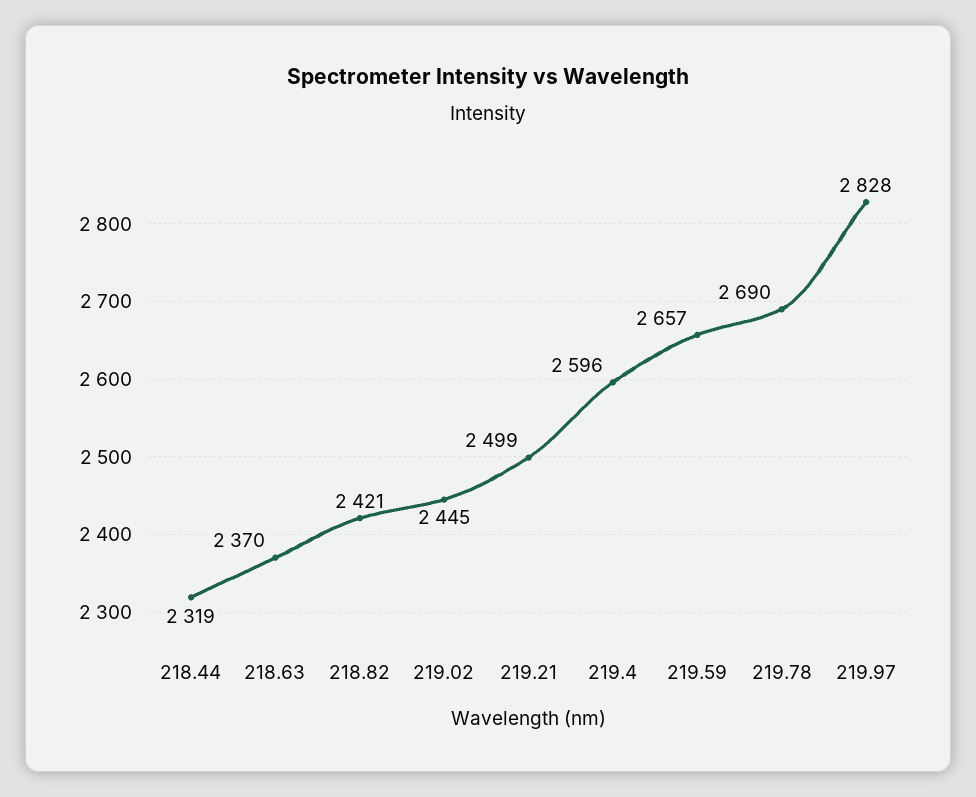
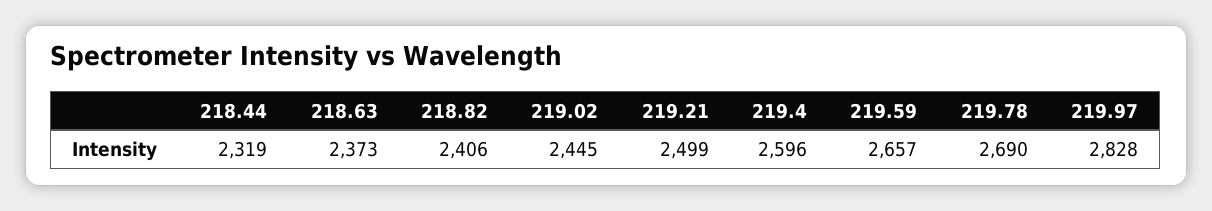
  {
    "218.44": 2319,
-   "218.63": 2370,
+   "218.63": 2373,
-   "218.82": 2421,
+   "218.82": 2406,
    "219.02": 2445,
    "219.21": 2499,
    "219.4": 2596,
    "219.59": 2657,
    "219.78": 2690,
    "219.97": 2828
  }

